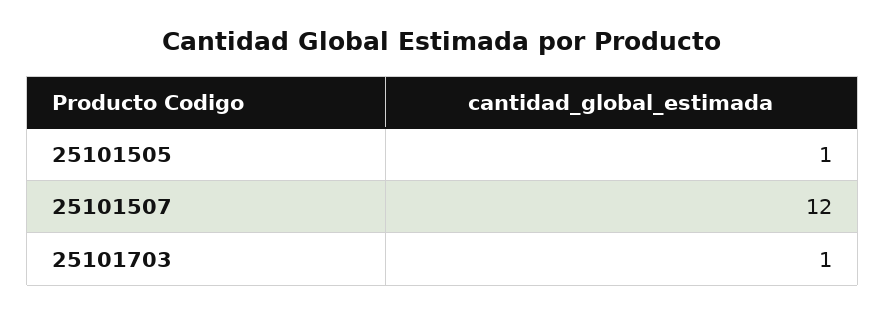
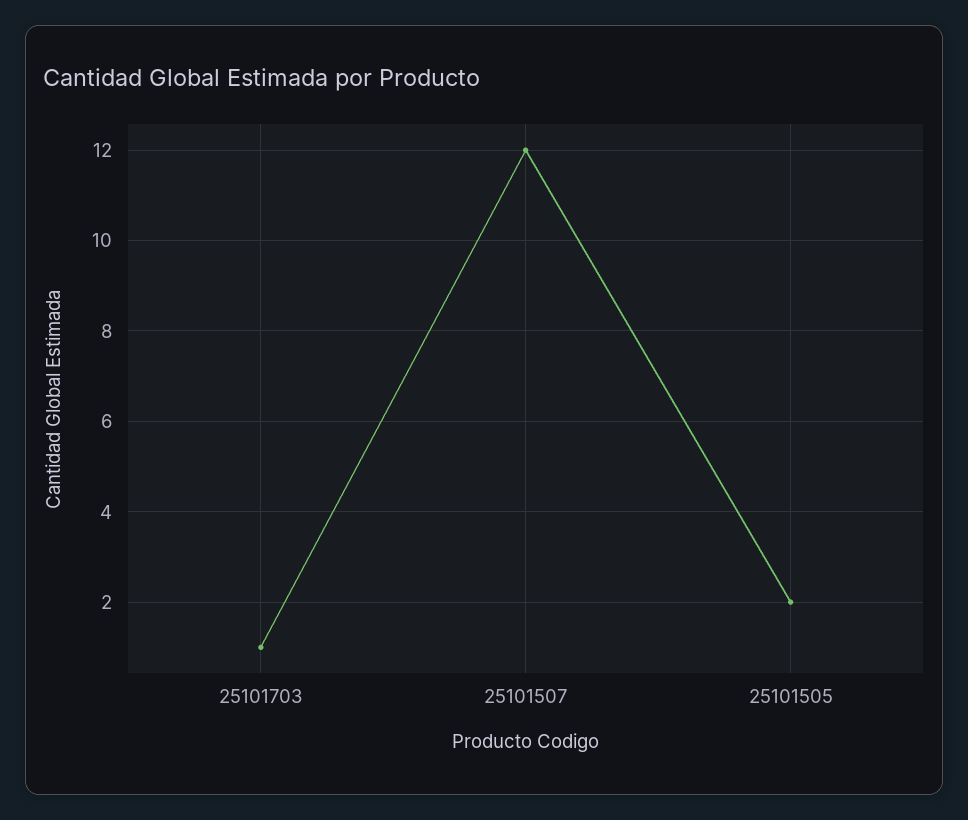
  {
-   "25101505": 1,
+   "25101505": 2,
    "25101507": 12,
    "25101703": 1
  }

